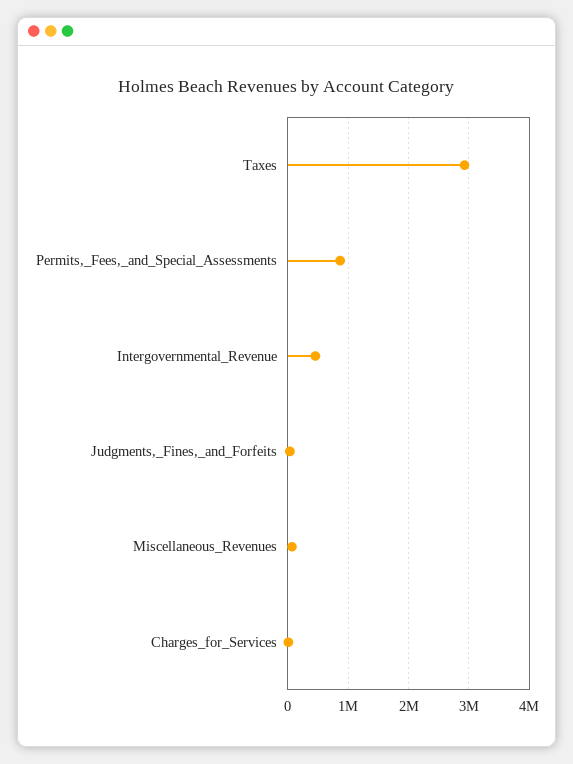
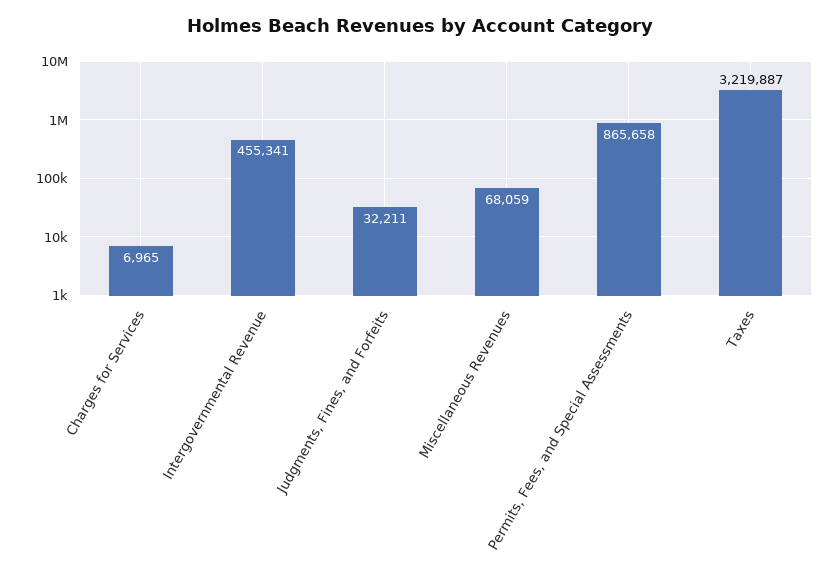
  {
-   "Taxes": 2900000,
+   "Taxes": 3219887,
    "Permits,_Fees,_and_Special_Assessments": 865658,
    "Intergovernmental_Revenue": 455341,
    "Judgments,_Fines,_and_Forfeits": 32211,
    "Miscellaneous_Revenues": 68059,
    "Charges_for_Services": 6965
  }

